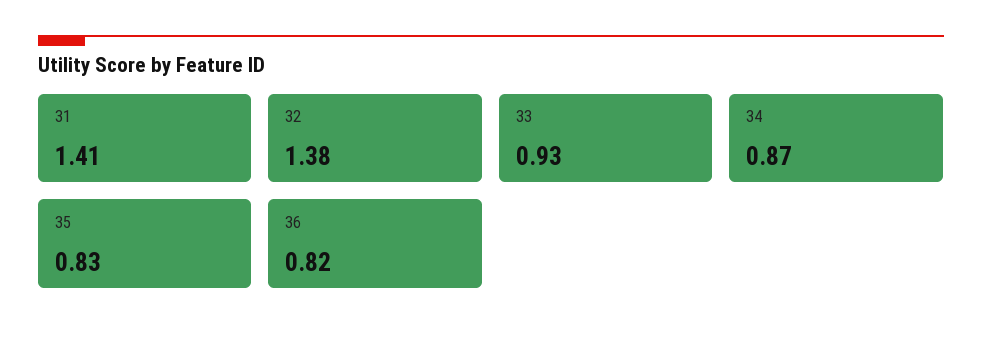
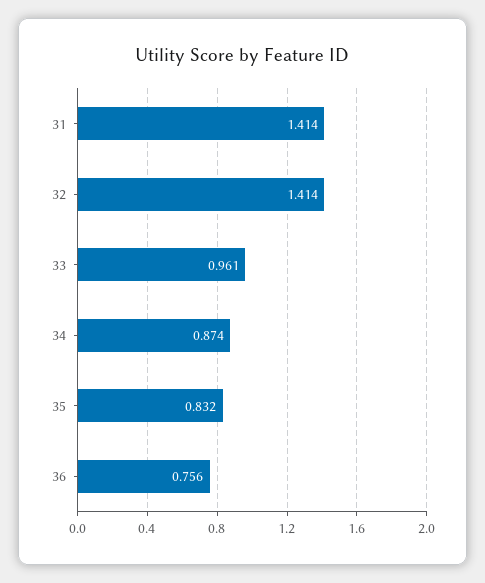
  {
    "31": 1.414,
-   "32": 1.38,
+   "32": 1.414,
-   "33": 0.93,
+   "33": 0.961,
    "34": 0.874,
    "35": 0.832,
-   "36": 0.82
+   "36": 0.756
  }

